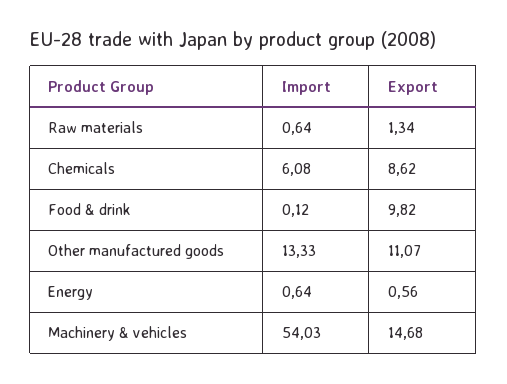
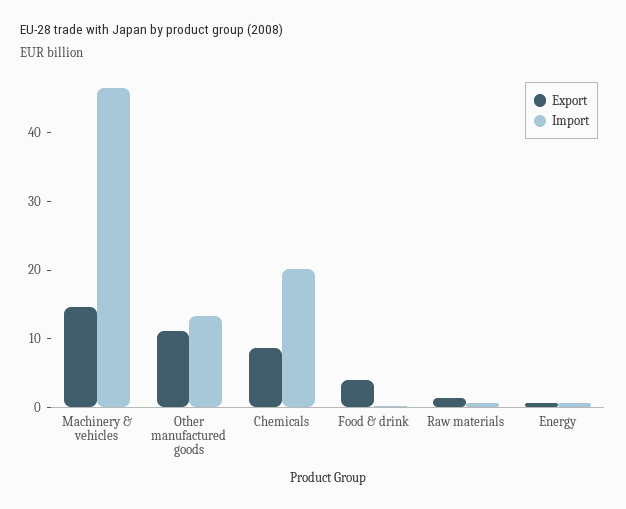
  {
    "Import": {
      "Raw materials": 0.64,
-     "Chemicals": 6.08,
+     "Chemicals": 20,
      "Food & drink": 0.12,
      "Other manufactured goods": 13.33,
      "Energy": 0.64,
-     "Machinery & vehicles": 54.03
+     "Machinery & vehicles": 46
    },
    "Export": {
      "Raw materials": 1.34,
      "Chemicals": 8.62,
-     "Food & drink": 9.82,
+     "Food & drink": 4,
      "Other manufactured goods": 11.07,
      "Energy": 0.56,
      "Machinery & vehicles": 14.68
    }
  }

